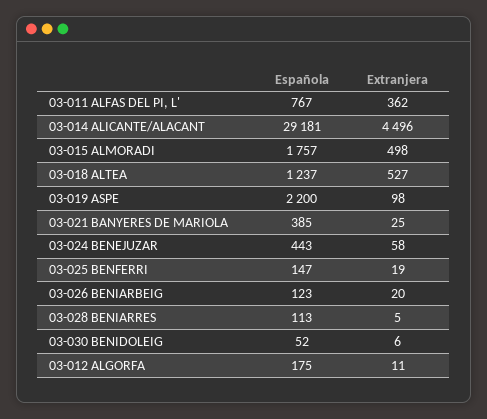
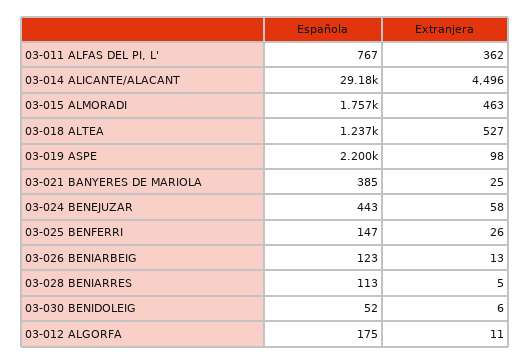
  {
    "Española": {
      "03-011 ALFAS DEL PI, L'": 767,
      "03-014 ALICANTE/ALACANT": 29181,
      "03-015 ALMORADI": 1757,
      "03-018 ALTEA": 1237,
      "03-019 ASPE": 2200,
      "03-021 BANYERES DE MARIOLA": 385,
      "03-024 BENEJUZAR": 443,
      "03-025 BENFERRI": 147,
      "03-026 BENIARBEIG": 123,
      "03-028 BENIARRES": 113,
      "03-030 BENIDOLEIG": 52,
      "03-012 ALGORFA": 175
    },
    "Extranjera": {
      "03-011 ALFAS DEL PI, L'": 362,
      "03-014 ALICANTE/ALACANT": 4496,
-     "03-015 ALMORADI": 498,
+     "03-015 ALMORADI": 463,
      "03-018 ALTEA": 527,
      "03-019 ASPE": 98,
      "03-021 BANYERES DE MARIOLA": 25,
      "03-024 BENEJUZAR": 58,
-     "03-025 BENFERRI": 19,
+     "03-025 BENFERRI": 26,
-     "03-026 BENIARBEIG": 20,
+     "03-026 BENIARBEIG": 13,
      "03-028 BENIARRES": 5,
      "03-030 BENIDOLEIG": 6,
      "03-012 ALGORFA": 11
    }
  }

